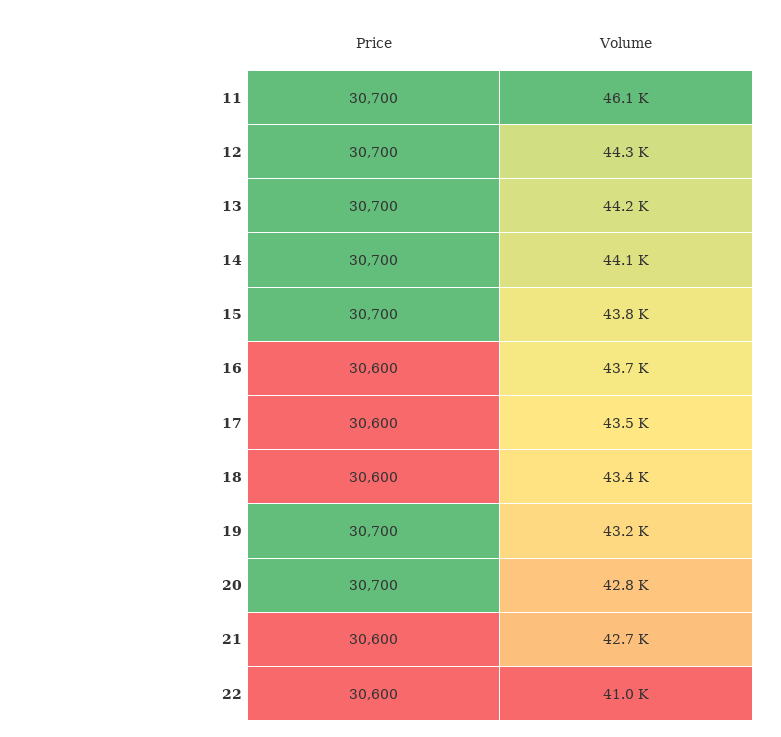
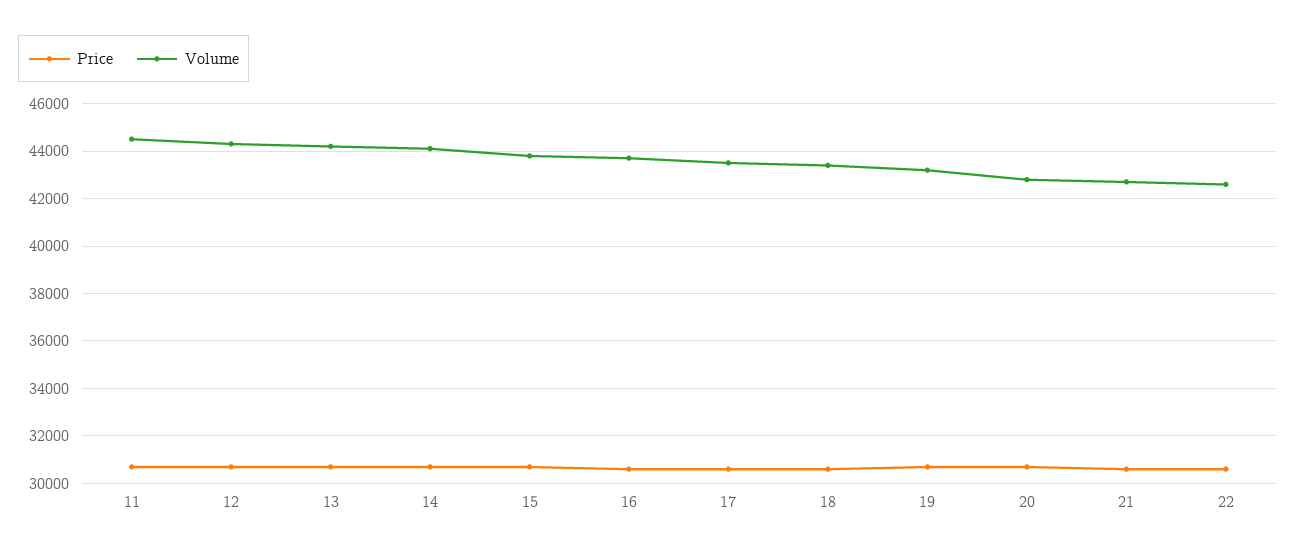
  {
    "Price": {
      "11": 30700,
      "12": 30700,
      "13": 30700,
      "14": 30700,
      "15": 30700,
      "16": 30600,
      "17": 30600,
      "18": 30600,
      "19": 30700,
      "20": 30700,
      "21": 30600,
      "22": 30600
    },
    "Volume": {
-     "11": 46100,
+     "11": 44500,
      "12": 44300,
      "13": 44200,
      "14": 44100,
      "15": 43800,
      "16": 43700,
      "17": 43500,
      "18": 43400,
      "19": 43200,
      "20": 42800,
      "21": 42700,
-     "22": 41000
+     "22": 42500
    }
  }

